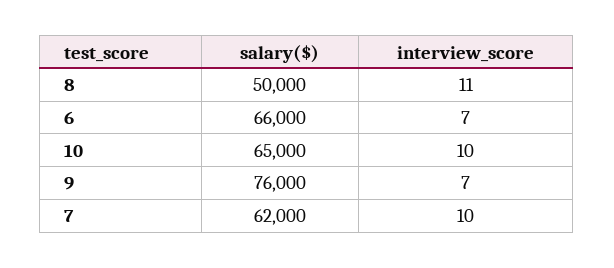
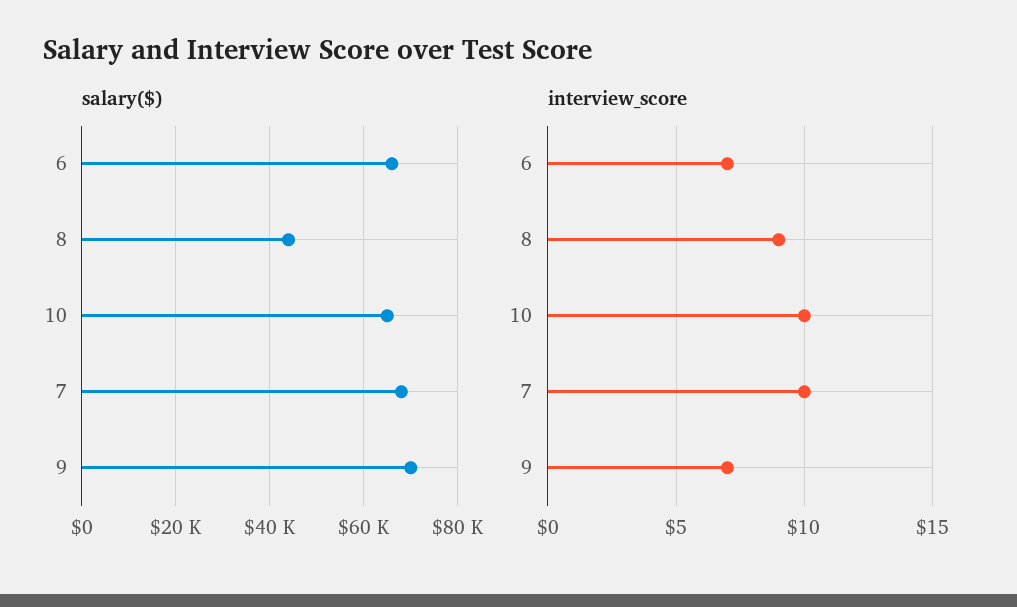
  {
    "salary($)": {
-     "8": 50000,
+     "8": 44000,
      "6": 66000,
      "10": 65000,
-     "9": 76000,
+     "9": 70000,
-     "7": 62000
+     "7": 68000
    },
    "interview_score": {
-     "8": 11,
+     "8": 9,
      "6": 7,
      "10": 10,
      "9": 7,
      "7": 10
    }
  }

